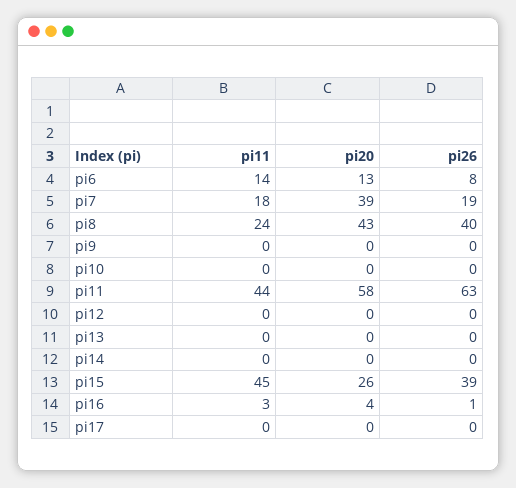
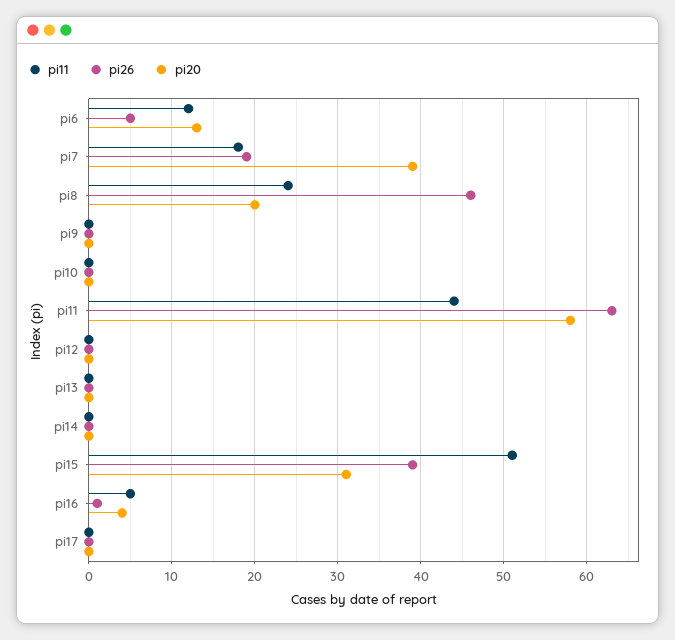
  {
    "pi11": {
-     "pi6": 14,
+     "pi6": 12,
      "pi7": 18,
      "pi8": 24,
      "pi9": 0,
      "pi10": 0,
      "pi11": 44,
      "pi12": 0,
      "pi13": 0,
      "pi14": 0,
-     "pi15": 45,
+     "pi15": 51,
-     "pi16": 3,
+     "pi16": 5,
      "pi17": 0
    },
    "pi20": {
      "pi6": 13,
      "pi7": 39,
-     "pi8": 43,
+     "pi8": 20,
      "pi9": 0,
      "pi10": 0,
      "pi11": 58,
      "pi12": 0,
      "pi13": 0,
      "pi14": 0,
-     "pi15": 26,
+     "pi15": 31,
      "pi16": 4,
      "pi17": 0
    },
    "pi26": {
-     "pi6": 8,
+     "pi6": 5,
      "pi7": 19,
-     "pi8": 40,
+     "pi8": 46,
      "pi9": 0,
      "pi10": 0,
      "pi11": 63,
      "pi12": 0,
      "pi13": 0,
      "pi14": 0,
      "pi15": 39,
      "pi16": 1,
      "pi17": 0
    }
  }

